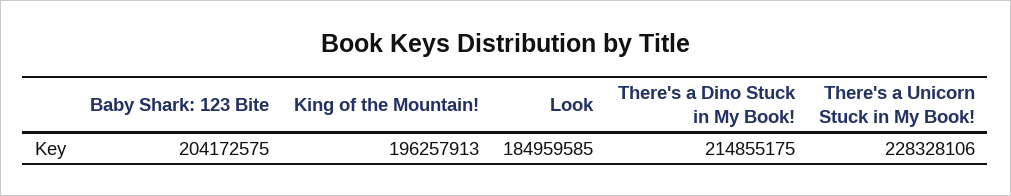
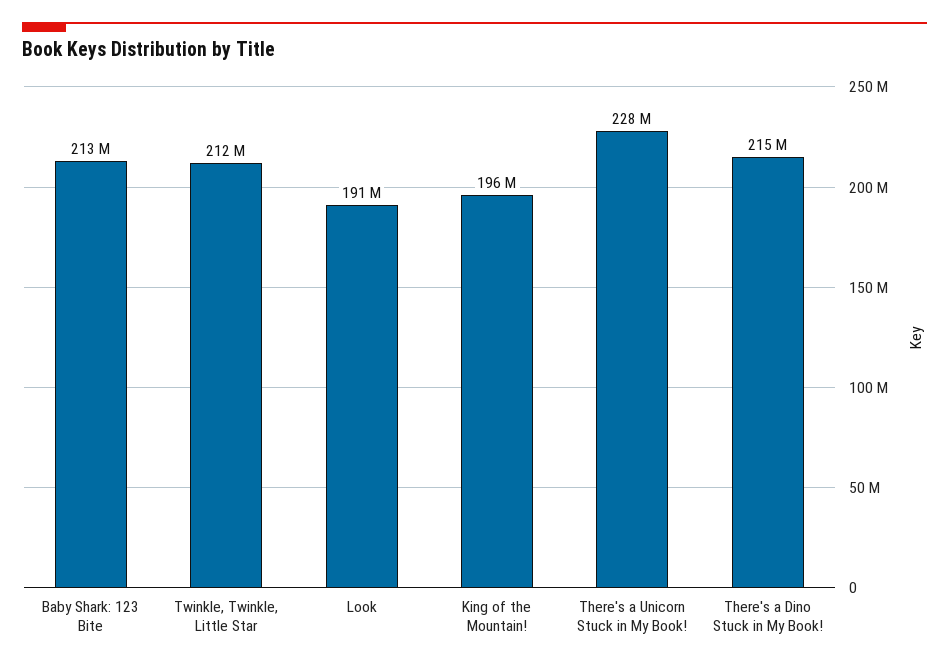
  {
-   "Baby Shark: 123 Bite": 204172575,
+   "Baby Shark: 123 Bite": 213000000,
    "King of the Mountain!": 196257913,
-   "Look": 184959585,
+   "Look": 191000000,
    "There's a Dino Stuck in My Book!": 214855175,
-   "There's a Unicorn Stuck in My Book!": 228328106
+   "There's a Unicorn Stuck in My Book!": 228328106,
+   "Twinkle, Twinkle, Little Star": 212000000
  }

